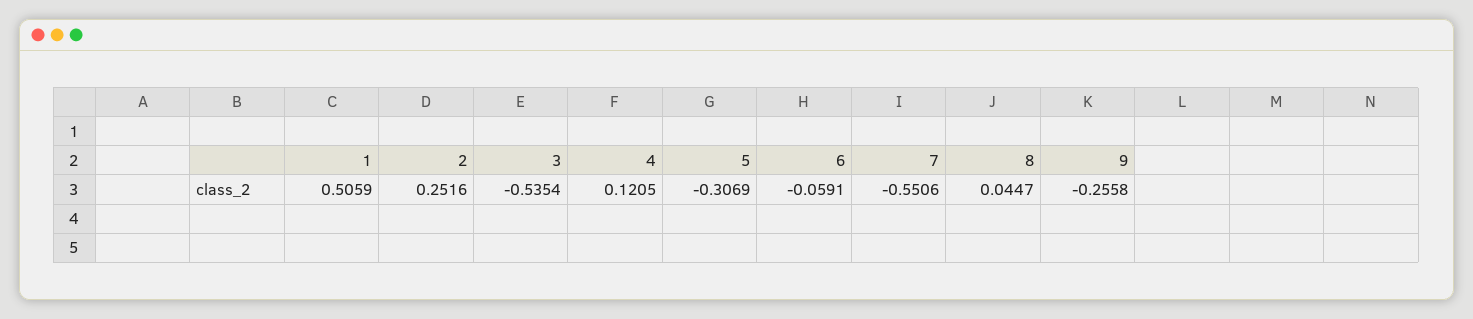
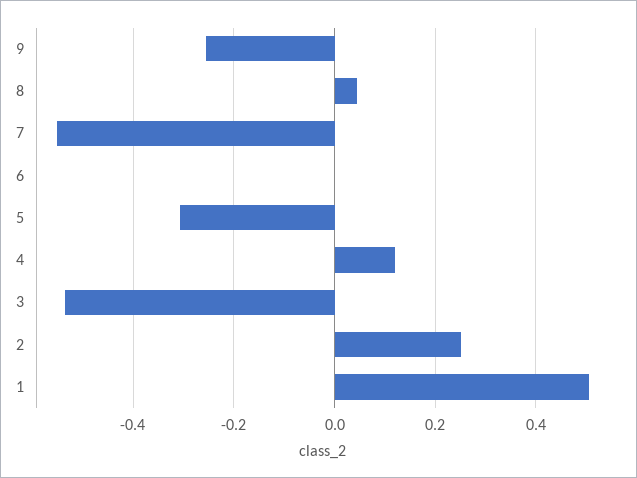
  {
    "1": 0.5059,
    "2": 0.2516,
    "3": -0.5354,
    "4": 0.1205,
    "5": -0.3069,
-   "6": -0.0591,
+   "6": 0,
    "7": -0.5506,
    "8": 0.0447,
    "9": -0.2558
  }

